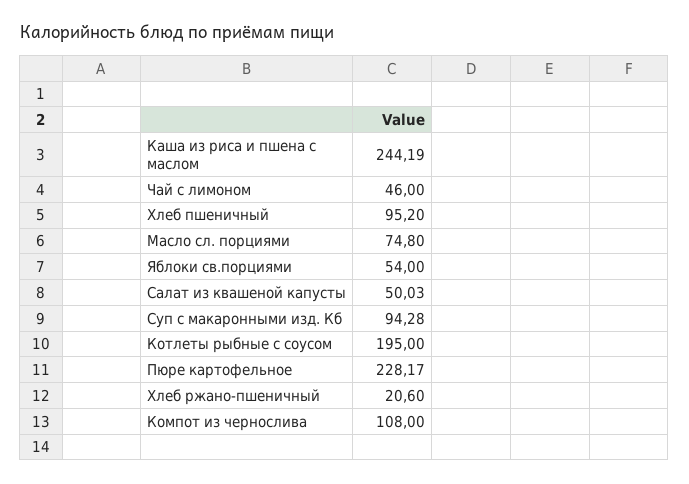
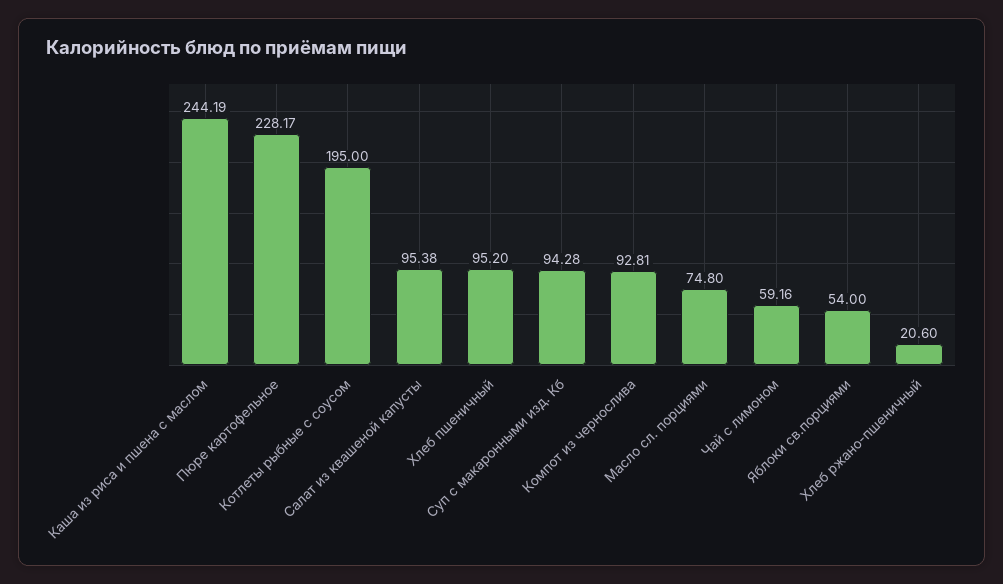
  {
    "Каша из риса и пшена с маслом": 244.19,
-   "Чай с лимоном": 46,
+   "Чай с лимоном": 59.16,
    "Хлеб пшеничный": 95.2,
    "Масло сл. порциями": 74.8,
    "Яблоки св.порциями": 54,
-   "Салат из квашеной капусты": 50.03,
+   "Салат из квашеной капусты": 95.38,
    "Суп с макаронными изд. Кб": 94.28,
    "Котлеты рыбные с соусом": 195,
    "Пюре картофельное": 228.17,
    "Хлеб ржано-пшеничный": 20.6,
-   "Компот из чернослива": 108
+   "Компот из чернослива": 92.81
  }

